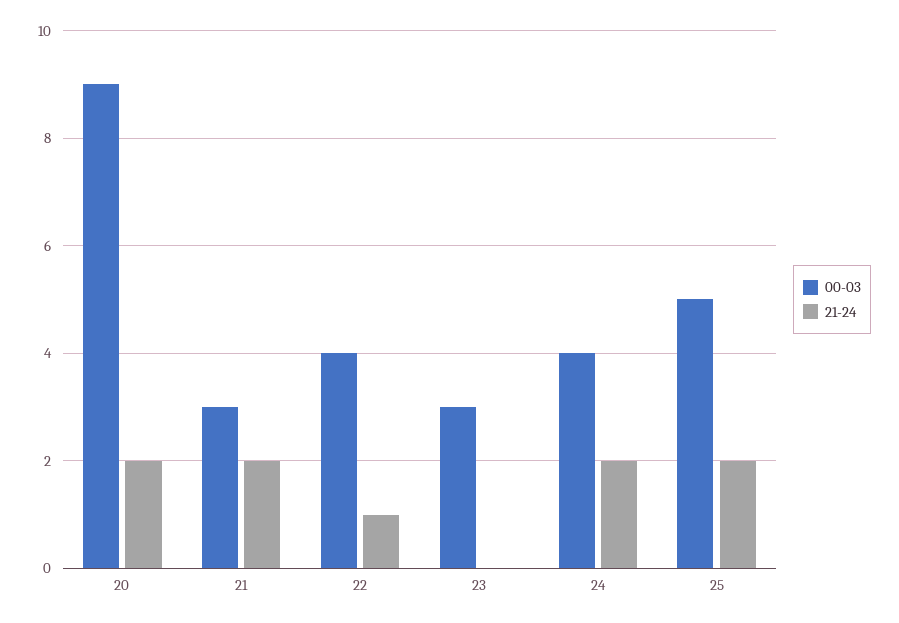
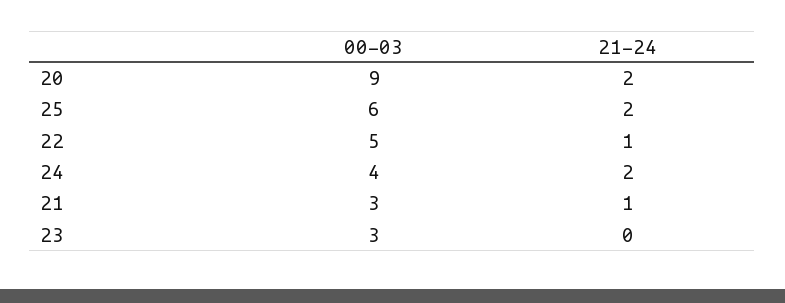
  {
    "00-03": {
      "20": 9,
      "21": 3,
-     "22": 4,
+     "22": 5,
      "23": 3,
      "24": 4,
-     "25": 5
+     "25": 6
    },
    "21-24": {
      "20": 2,
-     "21": 2,
+     "21": 1,
      "22": 1,
      "23": 0,
      "24": 2,
      "25": 2
    }
  }

